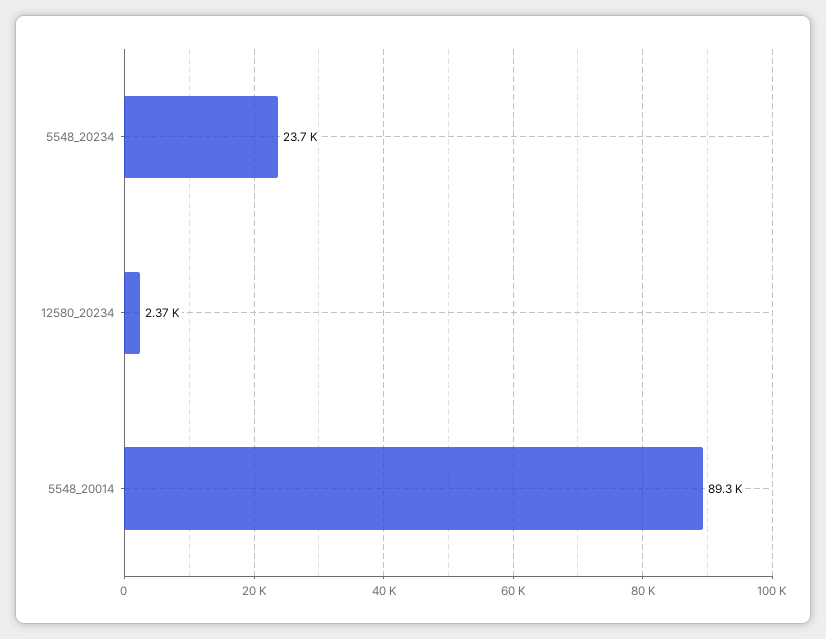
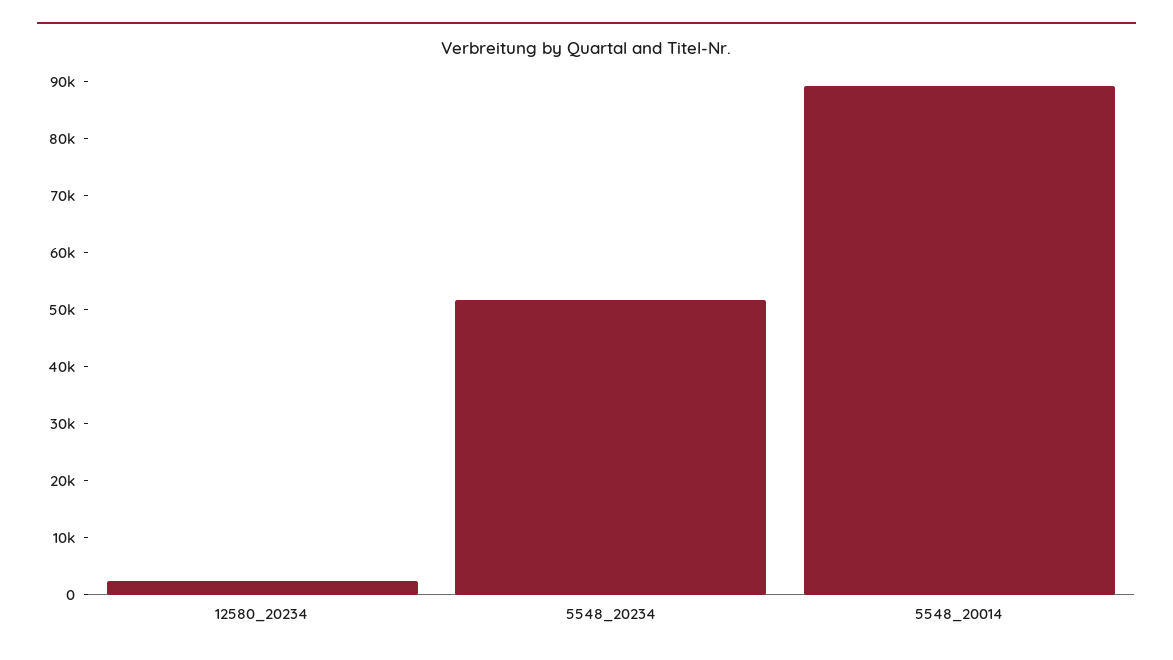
  {
-   "5548_20234": 23700,
+   "5548_20234": 52000,
    "12580_20234": 2370,
    "5548_20014": 89300
  }

